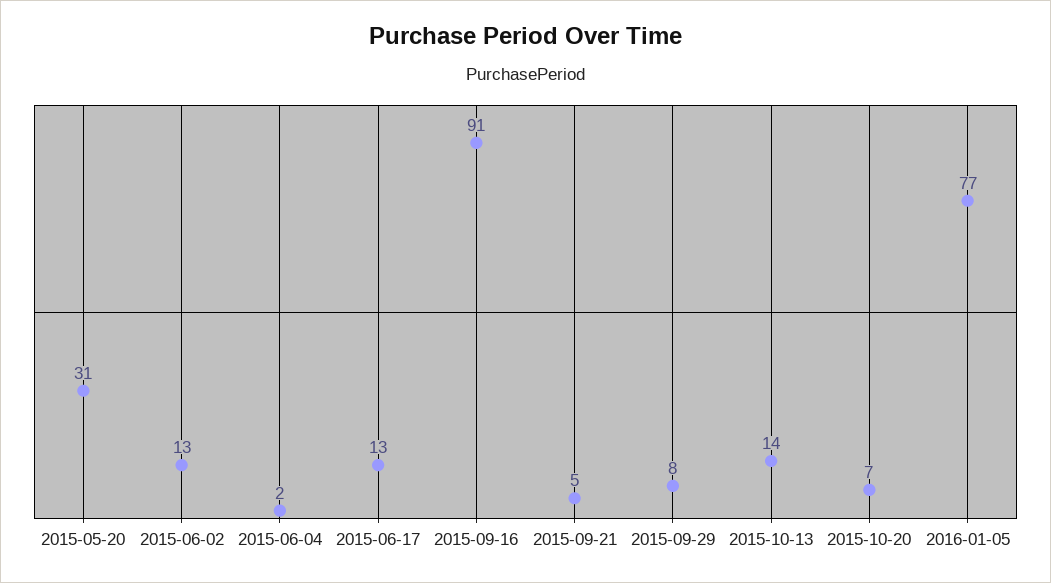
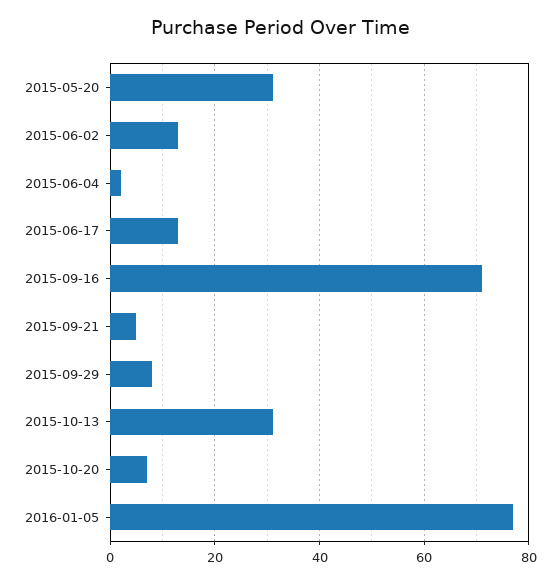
  {
    "2015-05-20": 31,
    "2015-06-02": 13,
    "2015-06-04": 2,
    "2015-06-17": 13,
-   "2015-09-16": 91,
+   "2015-09-16": 70,
    "2015-09-21": 5,
    "2015-09-29": 8,
-   "2015-10-13": 14,
+   "2015-10-13": 30,
    "2015-10-20": 7,
    "2016-01-05": 77
  }

